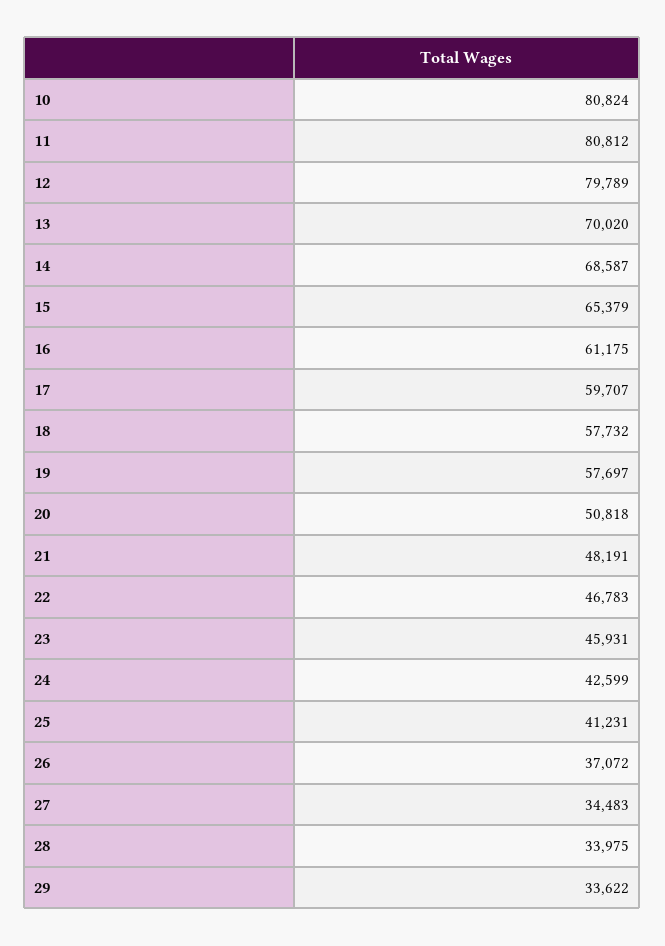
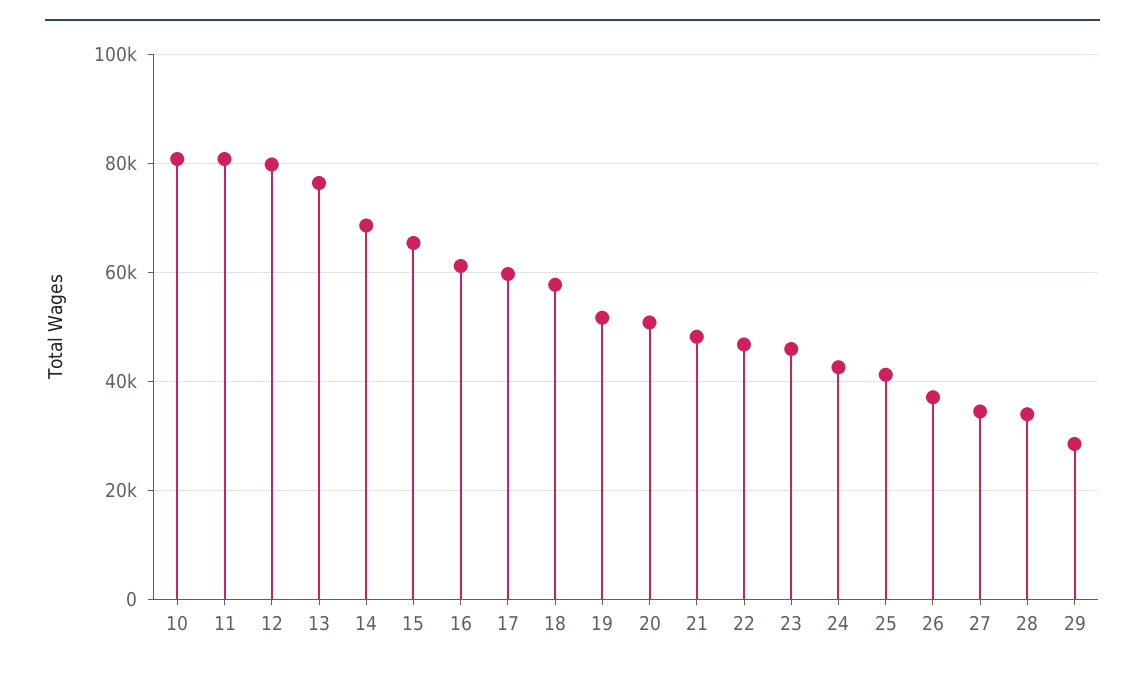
  {
    "10": 80824,
    "11": 80812,
    "12": 79789,
-   "13": 70020,
+   "13": 76000,
    "14": 68587,
    "15": 65379,
    "16": 61175,
    "17": 59707,
    "18": 57732,
-   "19": 57697,
+   "19": 52000,
    "20": 50818,
    "21": 48191,
    "22": 46783,
    "23": 45931,
    "24": 42599,
    "25": 41231,
    "26": 37072,
    "27": 34483,
    "28": 33975,
-   "29": 33622
+   "29": 28000
  }

